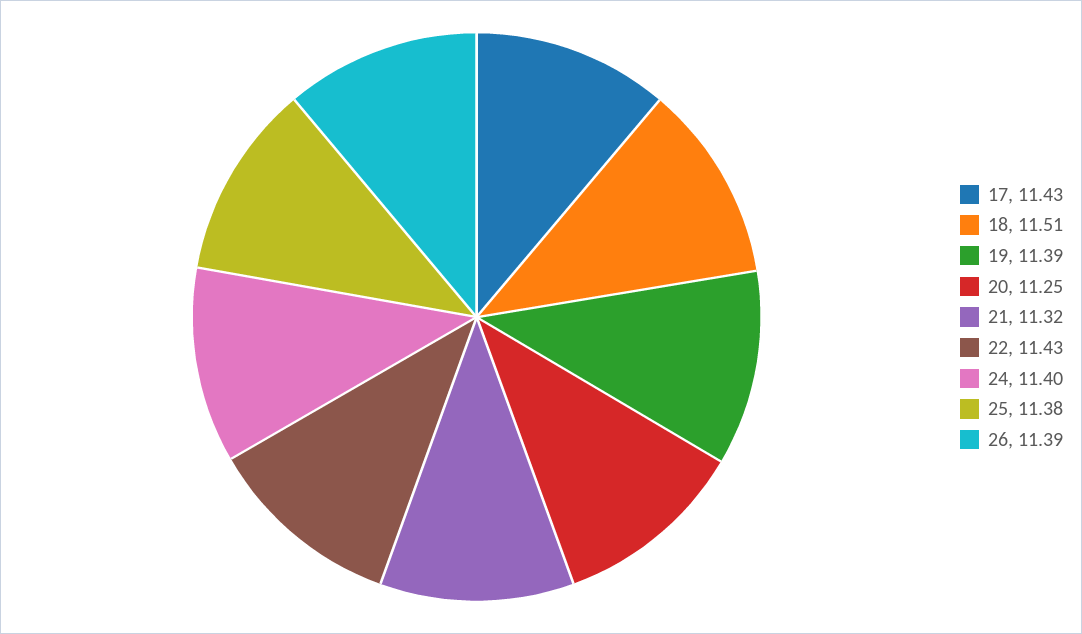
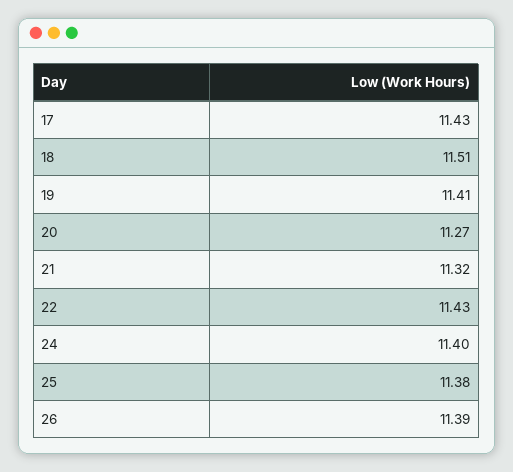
  {
    "17": 11.43,
    "18": 11.51,
-   "19": 11.39,
+   "19": 11.41,
-   "20": 11.25,
+   "20": 11.27,
    "21": 11.32,
    "22": 11.43,
    "24": 11.4,
    "25": 11.38,
    "26": 11.39
  }

